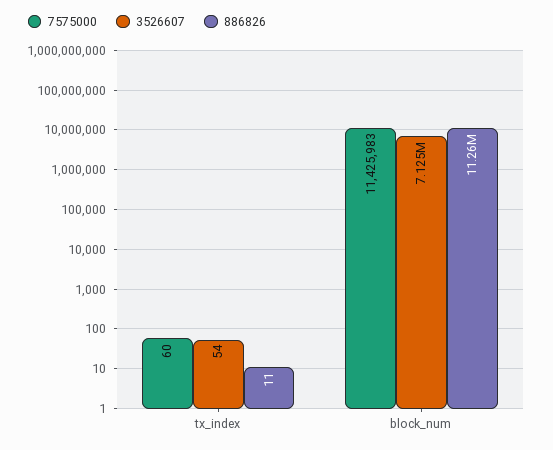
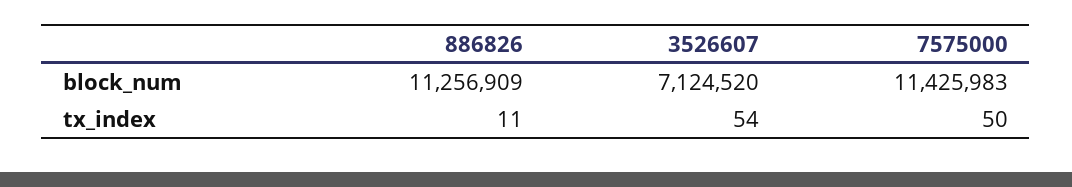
  {
    "7575000": {
-     "tx_index": 60,
+     "tx_index": 50,
      "block_num": 11425983
    },
    "3526607": {
      "tx_index": 54,
      "block_num": 7124520
    },
    "886826": {
      "tx_index": 11,
      "block_num": 11256909
    }
  }

